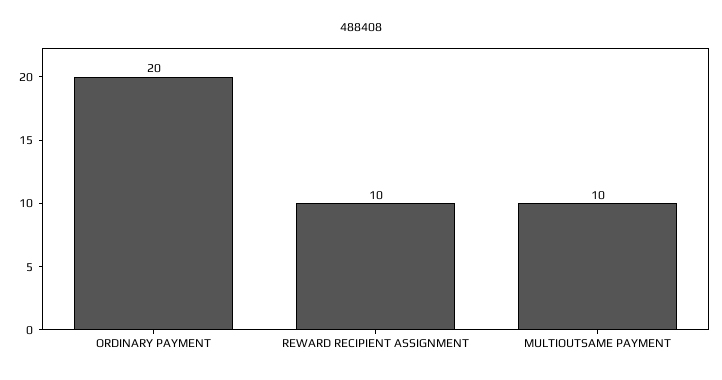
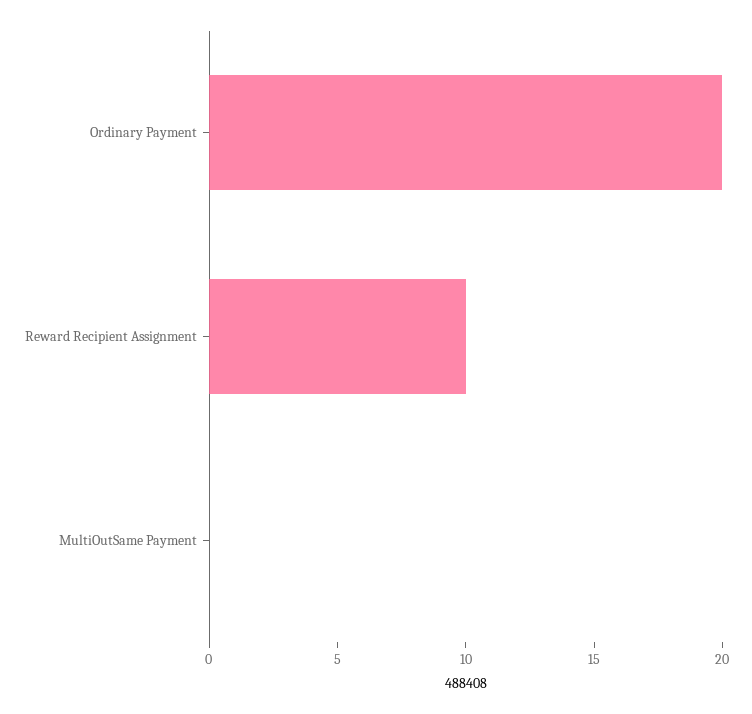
  {
    "ORDINARY PAYMENT": 20,
    "REWARD RECIPIENT ASSIGNMENT": 10,
-   "MULTIOUTSAME PAYMENT": 10
+   "MULTIOUTSAME PAYMENT": 0
  }

